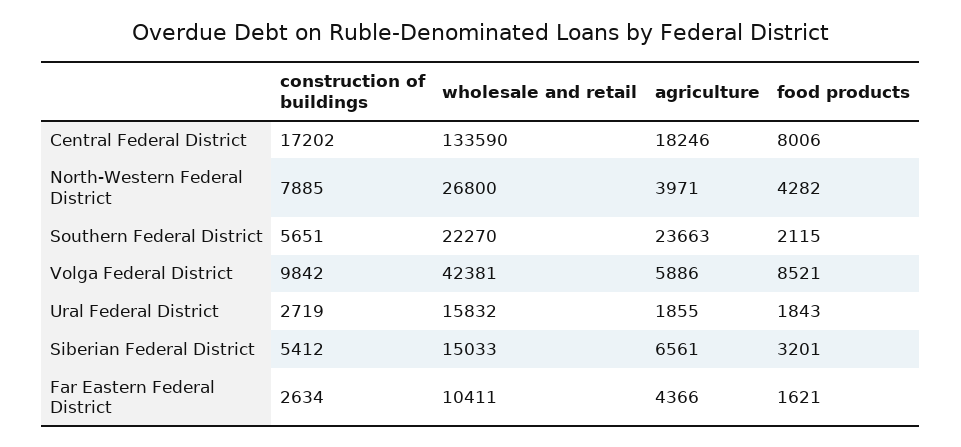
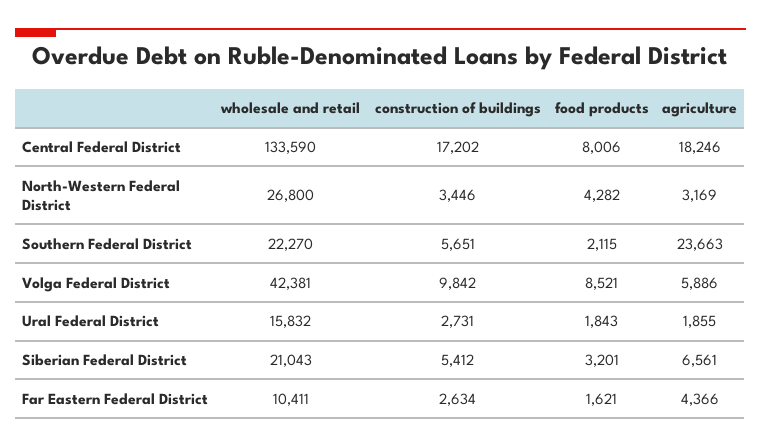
  {
    "construction of buildings": {
      "Central Federal District": 17202,
-     "North-Western Federal District": 7885,
+     "North-Western Federal District": 3446,
      "Southern Federal District": 5651,
      "Volga Federal District": 9842,
-     "Ural Federal District": 2719,
+     "Ural Federal District": 2731,
      "Siberian Federal District": 5412,
      "Far Eastern Federal District": 2634
    },
    "wholesale and retail": {
      "Central Federal District": 133590,
      "North-Western Federal District": 26800,
      "Southern Federal District": 22270,
      "Volga Federal District": 42381,
      "Ural Federal District": 15832,
-     "Siberian Federal District": 15033,
+     "Siberian Federal District": 21043,
      "Far Eastern Federal District": 10411
    },
    "agriculture": {
      "Central Federal District": 18246,
-     "North-Western Federal District": 3971,
+     "North-Western Federal District": 3169,
      "Southern Federal District": 23663,
      "Volga Federal District": 5886,
      "Ural Federal District": 1855,
      "Siberian Federal District": 6561,
      "Far Eastern Federal District": 4366
    },
    "food products": {
      "Central Federal District": 8006,
      "North-Western Federal District": 4282,
      "Southern Federal District": 2115,
      "Volga Federal District": 8521,
      "Ural Federal District": 1843,
      "Siberian Federal District": 3201,
      "Far Eastern Federal District": 1621
    }
  }

